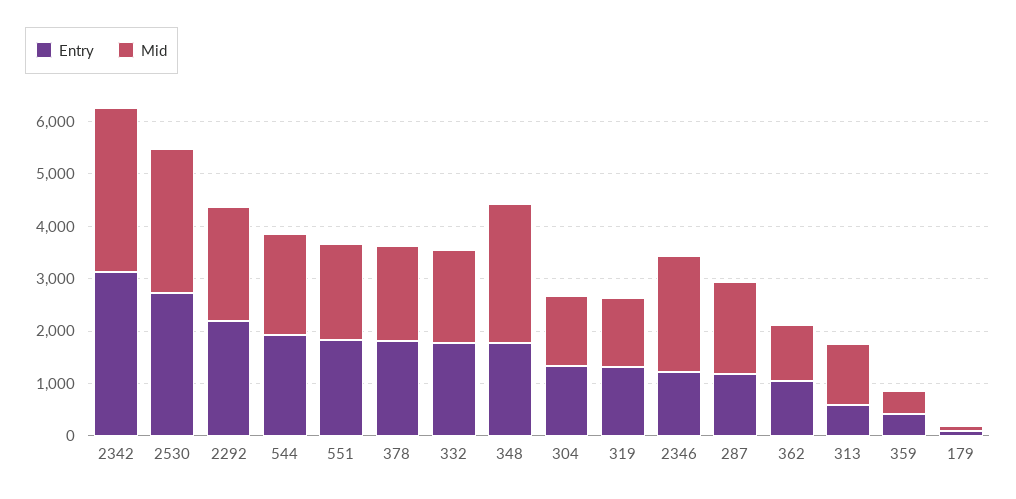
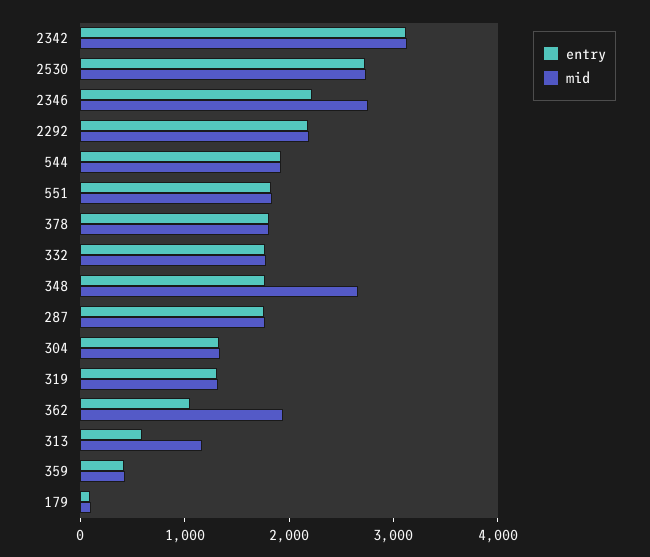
  {
    "Entry": {
      "2342": 3200,
      "2530": 2800,
      "2292": 2200,
      "544": 2000,
      "551": 1800,
      "378": 1800,
      "332": 1800,
      "348": 1800,
      "304": 1400,
      "319": 1400,
-     "2346": 1200,
+     "2346": 2200,
-     "287": 1200,
+     "287": 1800,
      "362": 1000,
      "313": 600,
      "359": 400,
      "179": 0
    },
    "Mid": {
      "2342": 3200,
      "2530": 2800,
      "2292": 2200,
      "544": 2000,
      "551": 1800,
      "378": 1800,
      "332": 1800,
      "348": 2600,
      "304": 1400,
      "319": 1400,
-     "2346": 2200,
+     "2346": 2800,
      "287": 1800,
-     "362": 1000,
+     "362": 2000,
      "313": 1200,
      "359": 400,
      "179": 200
    }
  }

